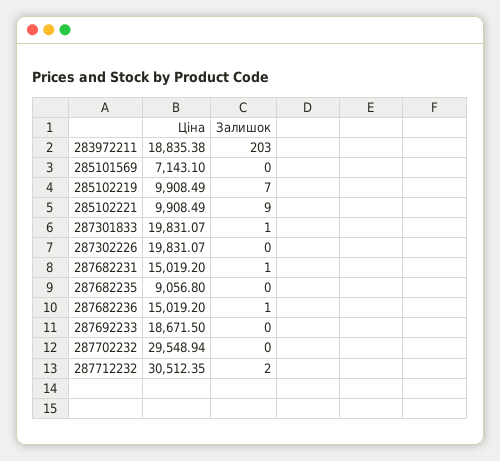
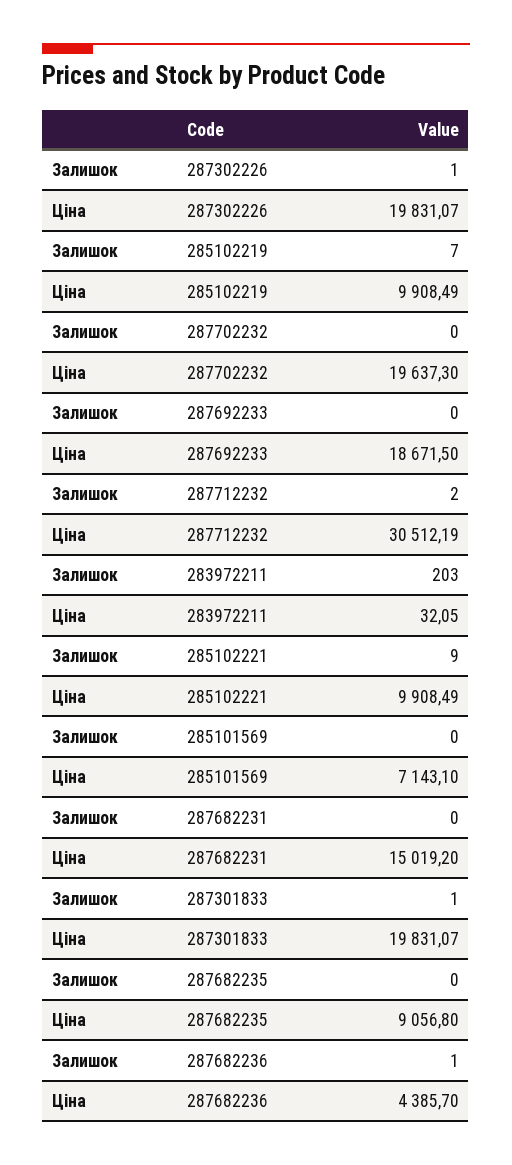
  {
    "Ціна": {
-     "283972211": 18835.38,
+     "283972211": 32.05,
      "285101569": 7143.1,
      "285102219": 9908.49,
      "285102221": 9908.49,
      "287301833": 19831.07,
      "287302226": 19831.07,
      "287682231": 15019.2,
      "287682235": 9056.8,
-     "287682236": 15019.2,
+     "287682236": 4385.7,
      "287692233": 18671.5,
-     "287702232": 29548.94,
+     "287702232": 19637.3,
-     "287712232": 30512.35
+     "287712232": 30512.19
    },
    "Залишок": {
      "283972211": 203,
      "285101569": 0,
      "285102219": 7,
      "285102221": 9,
      "287301833": 1,
-     "287302226": 0,
+     "287302226": 1,
-     "287682231": 1,
+     "287682231": 0,
      "287682235": 0,
      "287682236": 1,
      "287692233": 0,
      "287702232": 0,
      "287712232": 2
    }
  }

